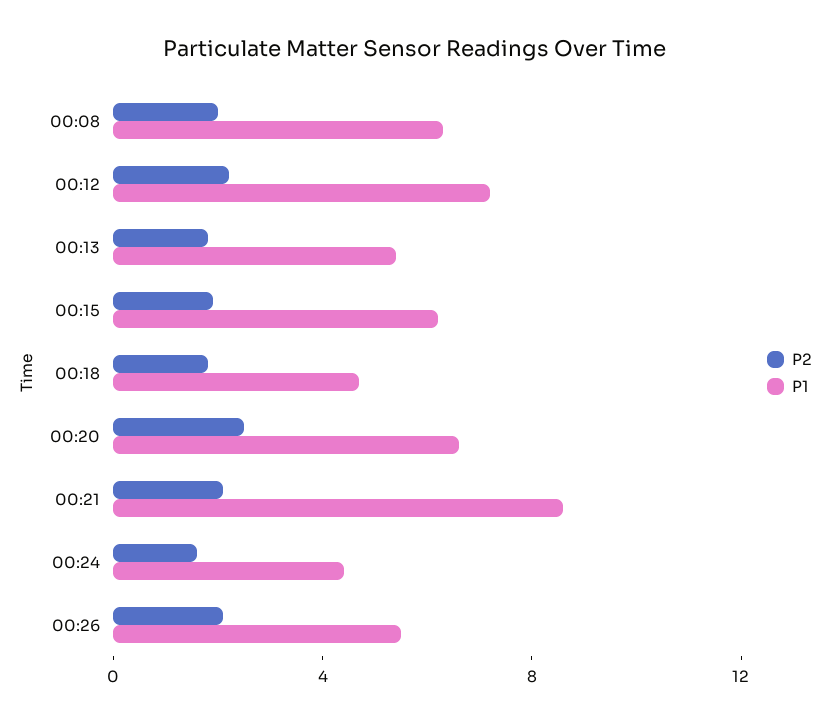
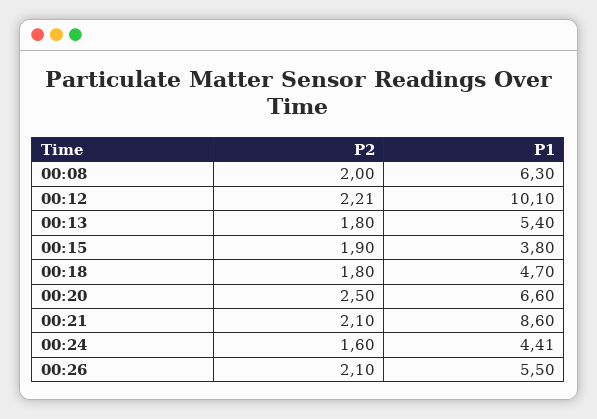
  {
    "P2": {
      "00:08": 2,
      "00:12": 2.21,
      "00:13": 1.8,
      "00:15": 1.9,
      "00:18": 1.8,
      "00:20": 2.5,
      "00:21": 2.1,
      "00:24": 1.6,
      "00:26": 2.1
    },
    "P1": {
      "00:08": 6.3,
-     "00:12": 7,
+     "00:12": 10.1,
      "00:13": 5.4,
-     "00:15": 6,
+     "00:15": 3.8,
      "00:18": 4.7,
      "00:20": 6.6,
      "00:21": 8.6,
      "00:24": 4.41,
      "00:26": 5.5
    }
  }

